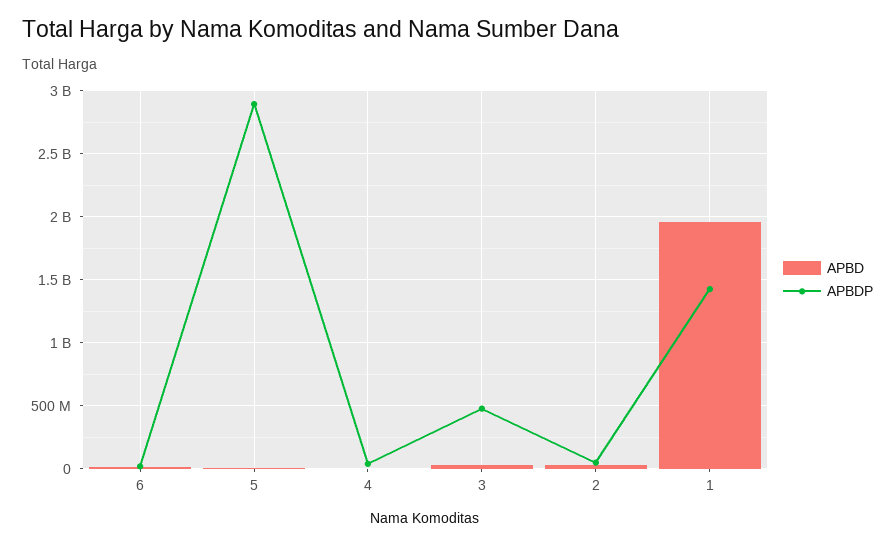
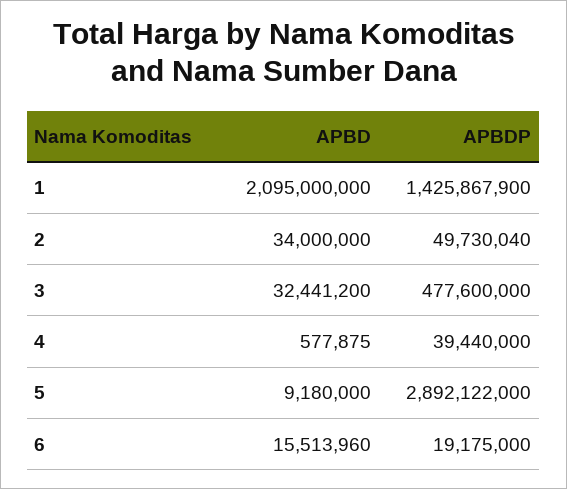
  {
    "APBD": {
      "6": 15513960,
      "5": 9180000,
      "4": 577875,
      "3": 32441200,
      "2": 34000000,
-     "1": 1950000000
+     "1": 2095000000
    },
    "APBDP": {
      "6": 19175000,
      "5": 2892122000,
      "4": 39440000,
      "3": 477600000,
      "2": 49730040,
      "1": 1425867900
    }
  }

